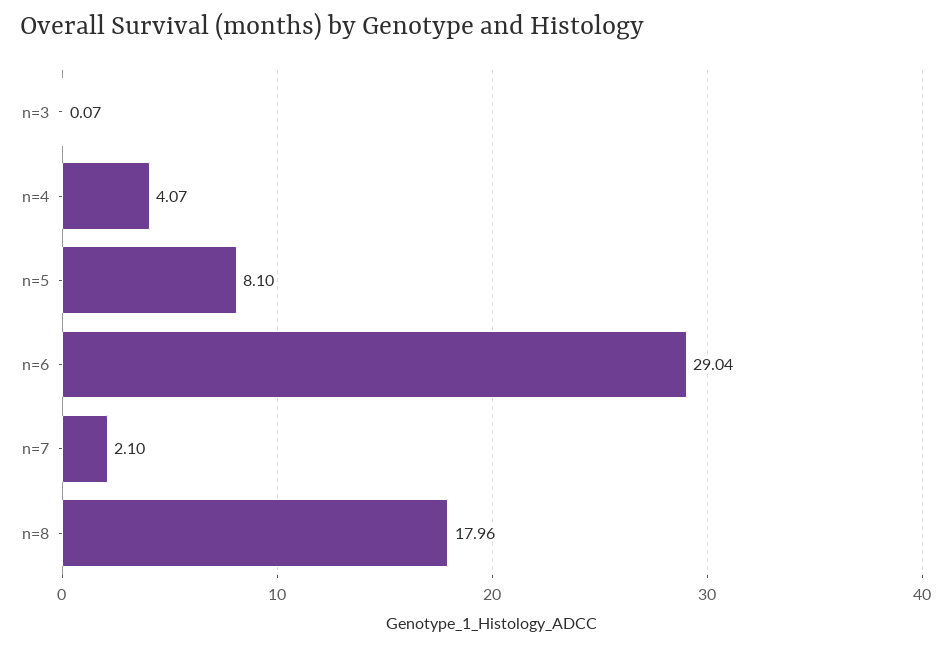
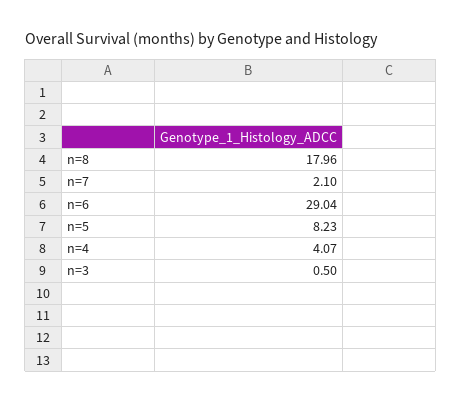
  {
-   "n=3": 0.07,
+   "n=3": 0.5,
    "n=4": 4.07,
-   "n=5": 8.1,
+   "n=5": 8.23,
    "n=6": 29.04,
    "n=7": 2.1,
    "n=8": 17.96
  }

